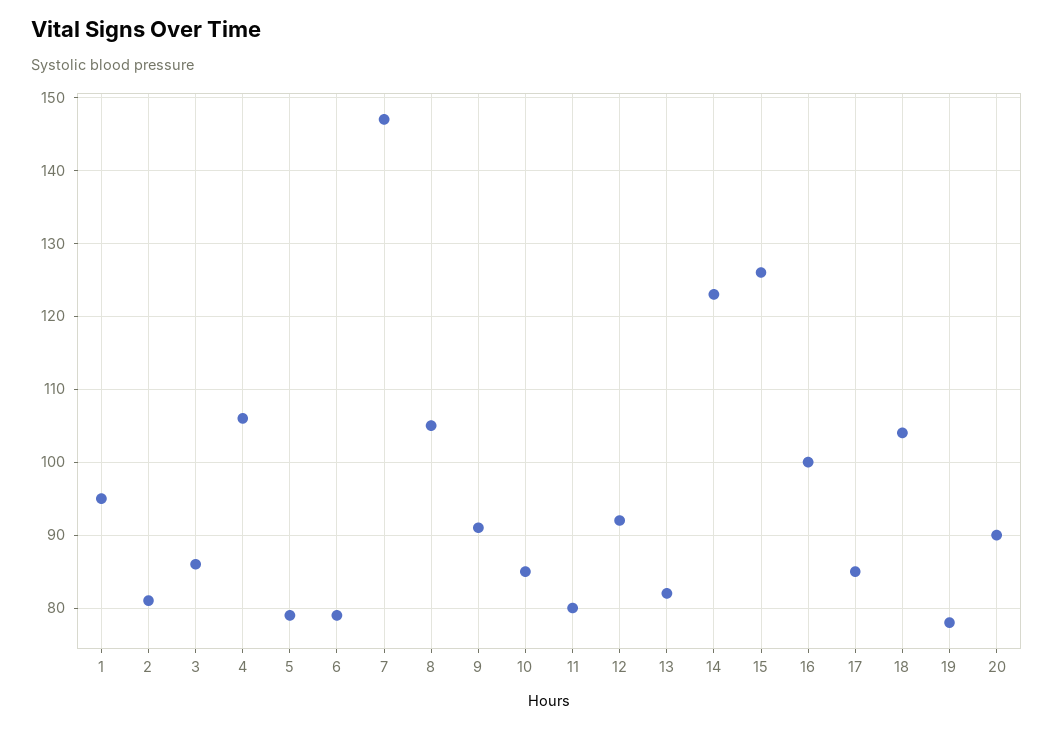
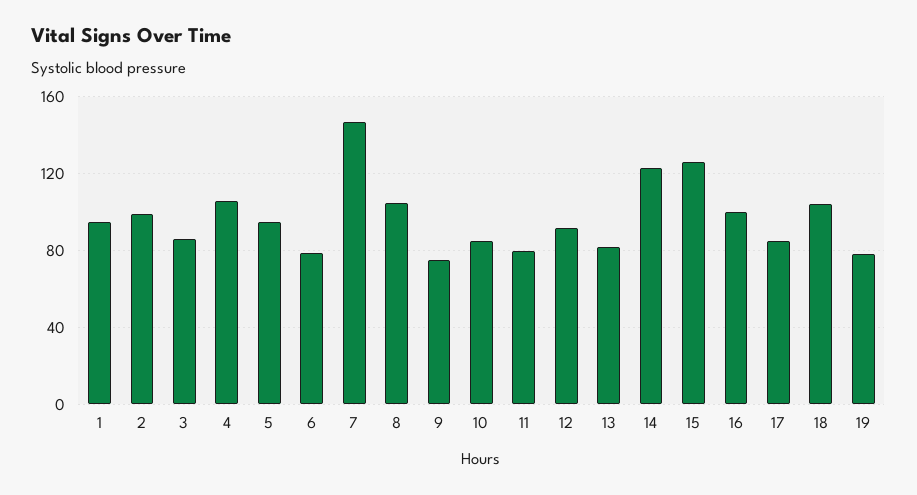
  {
    "1": 95,
-   "2": 81,
+   "2": 100,
    "3": 86,
    "4": 106,
-   "5": 79,
+   "5": 95,
    "6": 79,
    "7": 147,
    "8": 105,
-   "9": 91,
+   "9": 75,
    "10": 85,
    "11": 80,
    "12": 92,
    "13": 82,
    "14": 123,
    "15": 126,
    "16": 100,
    "17": 85,
    "18": 104,
-   "19": 78,
+   "19": 78
-   "20": 90
  }

